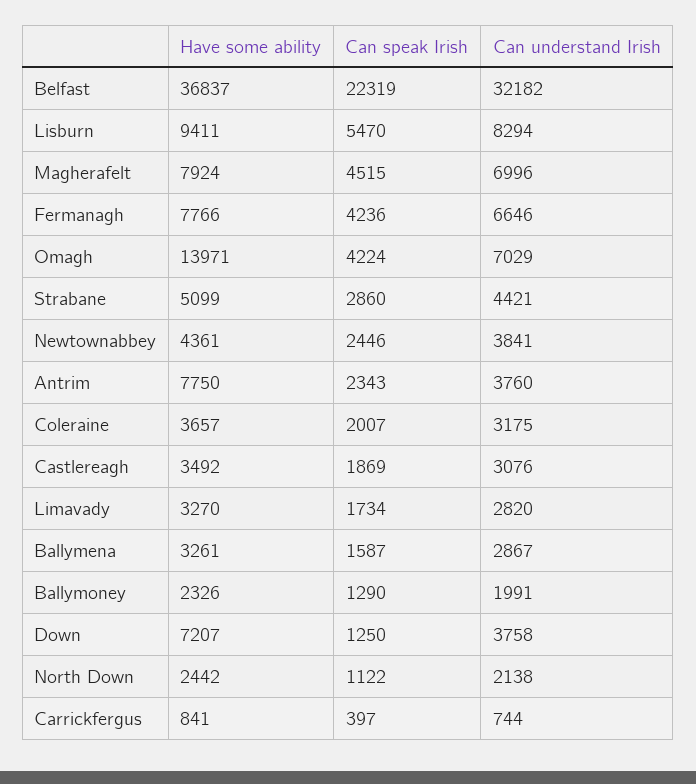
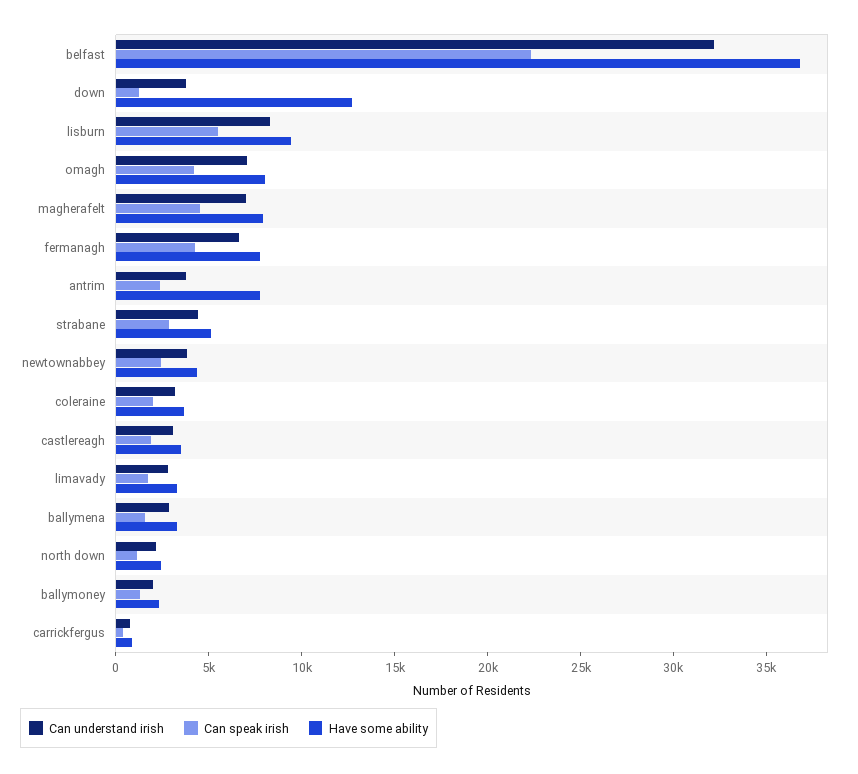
  {
    "Have some ability": {
      "Belfast": 36837,
      "Lisburn": 9411,
      "Magherafelt": 7924,
      "Fermanagh": 7766,
-     "Omagh": 13971,
+     "Omagh": 8000,
      "Strabane": 5099,
      "Newtownabbey": 4361,
      "Antrim": 7750,
      "Coleraine": 3657,
      "Castlereagh": 3492,
      "Limavady": 3270,
      "Ballymena": 3261,
      "Ballymoney": 2326,
-     "Down": 7207,
+     "Down": 13000,
      "North Down": 2442,
      "Carrickfergus": 841
    },
    "Can speak Irish": {
      "Belfast": 22319,
      "Lisburn": 5470,
      "Magherafelt": 4515,
      "Fermanagh": 4236,
      "Omagh": 4224,
      "Strabane": 2860,
      "Newtownabbey": 2446,
      "Antrim": 2343,
      "Coleraine": 2007,
      "Castlereagh": 1869,
      "Limavady": 1734,
      "Ballymena": 1587,
      "Ballymoney": 1290,
      "Down": 1250,
      "North Down": 1122,
      "Carrickfergus": 397
    },
    "Can understand Irish": {
      "Belfast": 32182,
      "Lisburn": 8294,
      "Magherafelt": 6996,
      "Fermanagh": 6646,
      "Omagh": 7029,
      "Strabane": 4421,
      "Newtownabbey": 3841,
      "Antrim": 3760,
      "Coleraine": 3175,
      "Castlereagh": 3076,
      "Limavady": 2820,
      "Ballymena": 2867,
      "Ballymoney": 1991,
      "Down": 3758,
      "North Down": 2138,
      "Carrickfergus": 744
    }
  }

